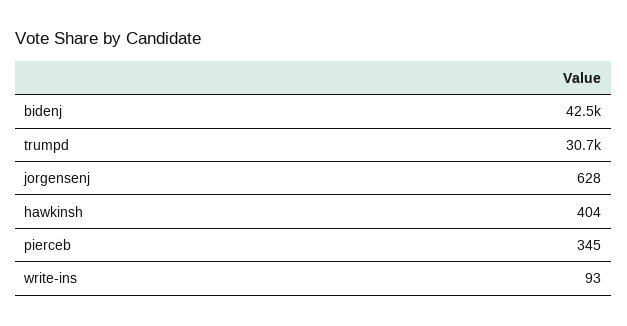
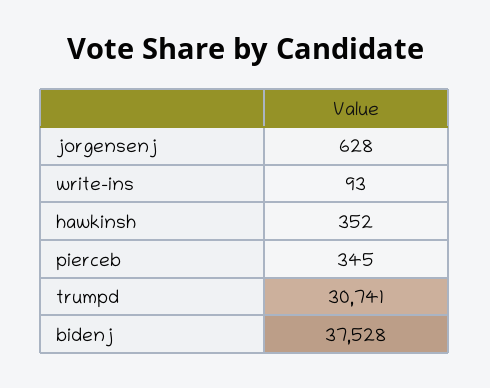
  {
-   "bidenj": 42500,
+   "bidenj": 37528,
    "trumpd": 30741,
    "jorgensenj": 628,
-   "hawkinsh": 404,
+   "hawkinsh": 352,
    "pierceb": 345,
    "write-ins": 93
  }

